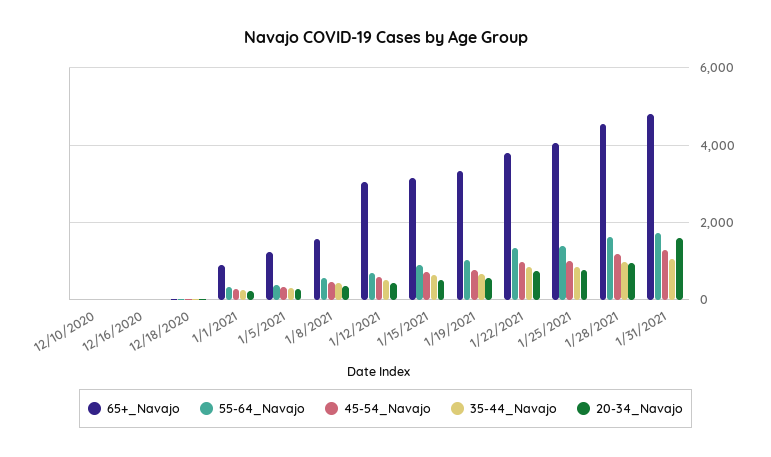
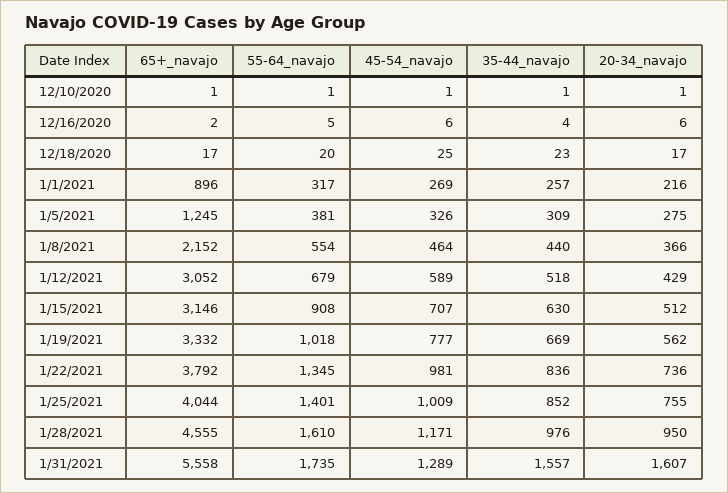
  {
    "65+_Navajo": {
      "12/10/2020": 1,
      "12/16/2020": 2,
      "12/18/2020": 17,
      "1/1/2021": 896,
      "1/5/2021": 1245,
-     "1/8/2021": 1600,
+     "1/8/2021": 2152,
      "1/12/2021": 3052,
      "1/15/2021": 3146,
      "1/19/2021": 3332,
      "1/22/2021": 3792,
      "1/25/2021": 4044,
      "1/28/2021": 4555,
-     "1/31/2021": 4800
+     "1/31/2021": 5558
    },
    "55-64_Navajo": {
      "12/10/2020": 1,
      "12/16/2020": 5,
      "12/18/2020": 20,
      "1/1/2021": 317,
      "1/5/2021": 381,
      "1/8/2021": 554,
      "1/12/2021": 679,
      "1/15/2021": 908,
      "1/19/2021": 1018,
      "1/22/2021": 1345,
      "1/25/2021": 1401,
      "1/28/2021": 1610,
      "1/31/2021": 1735
    },
    "45-54_Navajo": {
      "12/10/2020": 1,
      "12/16/2020": 6,
      "12/18/2020": 25,
      "1/1/2021": 269,
      "1/5/2021": 326,
      "1/8/2021": 464,
      "1/12/2021": 589,
      "1/15/2021": 707,
      "1/19/2021": 777,
      "1/22/2021": 981,
      "1/25/2021": 1009,
      "1/28/2021": 1171,
      "1/31/2021": 1289
    },
    "35-44_Navajo": {
      "12/10/2020": 1,
      "12/16/2020": 4,
      "12/18/2020": 23,
      "1/1/2021": 257,
      "1/5/2021": 309,
      "1/8/2021": 440,
      "1/12/2021": 518,
      "1/15/2021": 630,
      "1/19/2021": 669,
      "1/22/2021": 836,
      "1/25/2021": 852,
      "1/28/2021": 976,
-     "1/31/2021": 1000
+     "1/31/2021": 1557
    },
    "20-34_Navajo": {
      "12/10/2020": 1,
      "12/16/2020": 6,
      "12/18/2020": 17,
      "1/1/2021": 216,
      "1/5/2021": 275,
      "1/8/2021": 366,
      "1/12/2021": 429,
      "1/15/2021": 512,
      "1/19/2021": 562,
      "1/22/2021": 736,
      "1/25/2021": 755,
      "1/28/2021": 950,
      "1/31/2021": 1607
    }
  }

